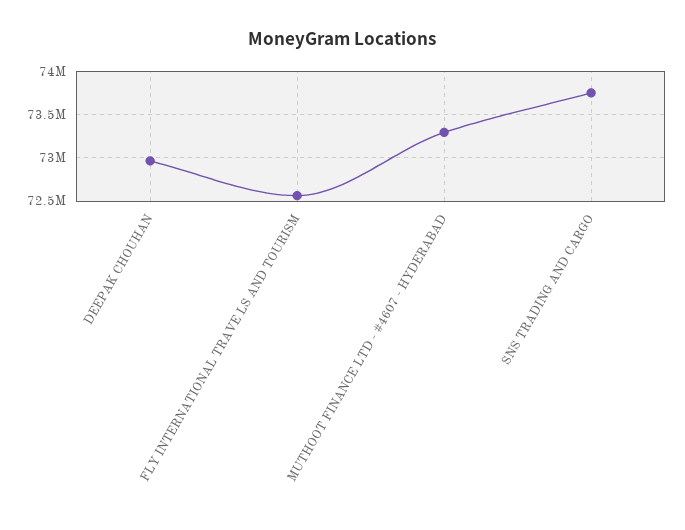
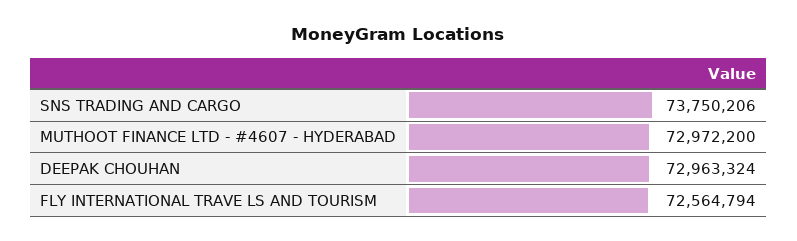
  {
    "DEEPAK CHOUHAN": 72963324,
    "FLY INTERNATIONAL TRAVE LS AND TOURISM": 72564794,
-   "MUTHOOT FINANCE LTD - #4607 - HYDERABAD": 73300000,
+   "MUTHOOT FINANCE LTD - #4607 - HYDERABAD": 72972200,
    "SNS TRADING AND CARGO": 73750206
  }

